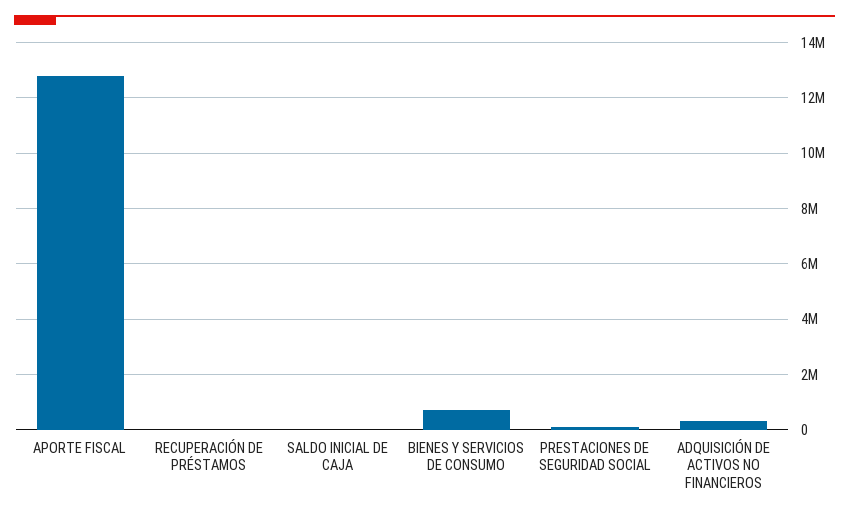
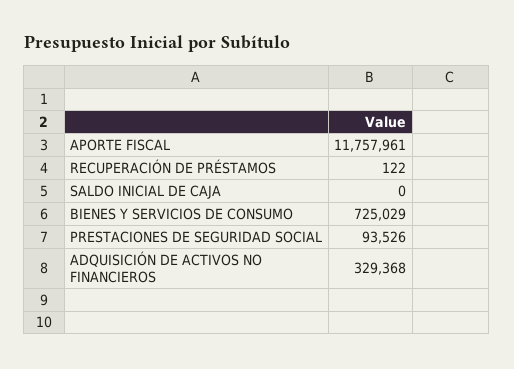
  {
-   "APORTE FISCAL": 12750000,
+   "APORTE FISCAL": 11757961,
    "RECUPERACIÓN DE PRÉSTAMOS": 122,
    "SALDO INICIAL DE CAJA": 0,
    "BIENES Y SERVICIOS DE CONSUMO": 725029,
    "PRESTACIONES DE SEGURIDAD SOCIAL": 93526,
    "ADQUISICIÓN DE ACTIVOS NO FINANCIEROS": 329368
  }

